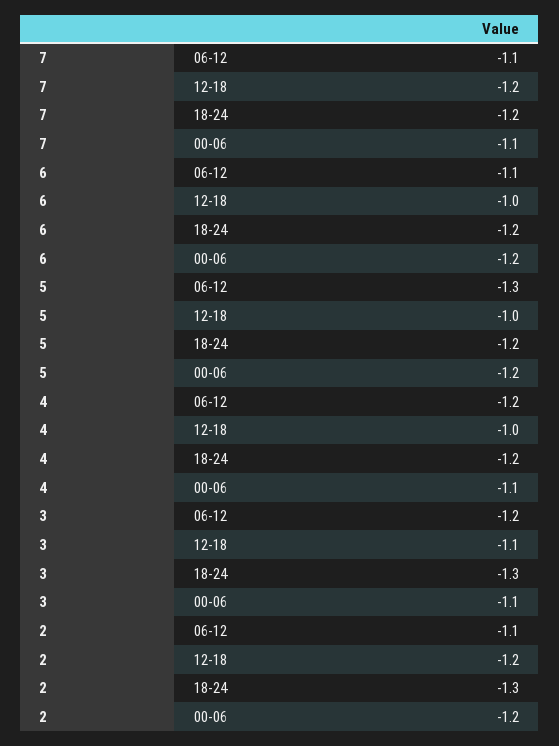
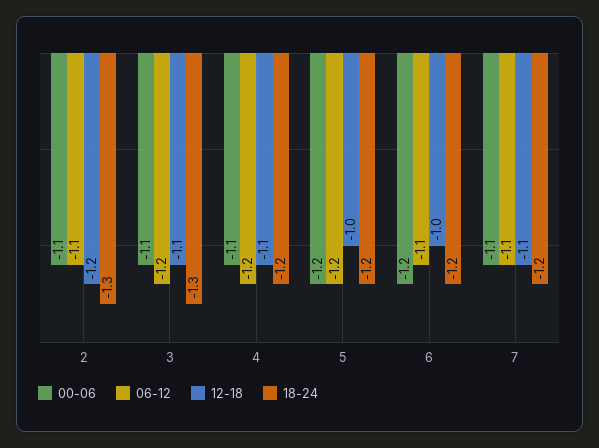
  {
    "06-12": {
      "7": -1.1,
      "6": -1.1,
-     "5": -1.3,
+     "5": -1.2,
      "4": -1.2,
      "3": -1.2,
      "2": -1.1
    },
    "12-18": {
-     "7": -1.2,
+     "7": -1.1,
      "6": -1,
      "5": -1,
-     "4": -1,
+     "4": -1.1,
      "3": -1.1,
      "2": -1.2
    },
    "18-24": {
      "7": -1.2,
      "6": -1.2,
      "5": -1.2,
      "4": -1.2,
      "3": -1.3,
      "2": -1.3
    },
    "00-06": {
      "7": -1.1,
      "6": -1.2,
      "5": -1.2,
      "4": -1.1,
      "3": -1.1,
-     "2": -1.2
+     "2": -1.1
    }
  }

